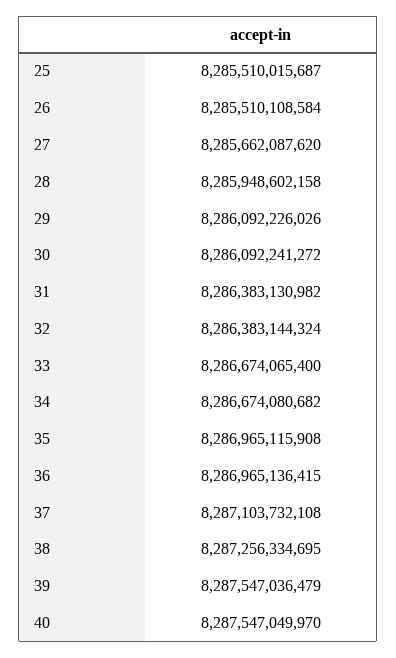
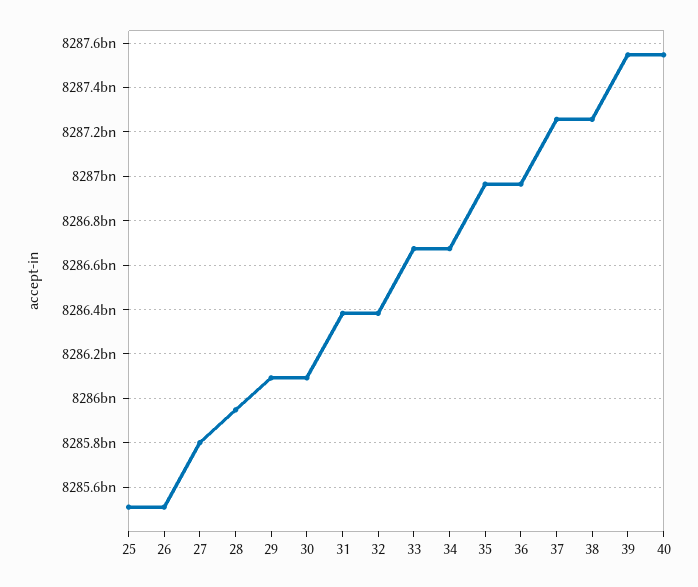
  {
    "25": 8285510015687,
    "26": 8285510108584,
-   "27": 8285662087620,
+   "27": 8285800000000,
    "28": 8285948602158,
    "29": 8286092226026,
    "30": 8286092241272,
    "31": 8286383130982,
    "32": 8286383144324,
    "33": 8286674065400,
    "34": 8286674080682,
    "35": 8286965115908,
    "36": 8286965136415,
-   "37": 8287103732108,
+   "37": 8287250000000,
    "38": 8287256334695,
    "39": 8287547036479,
    "40": 8287547049970
  }

